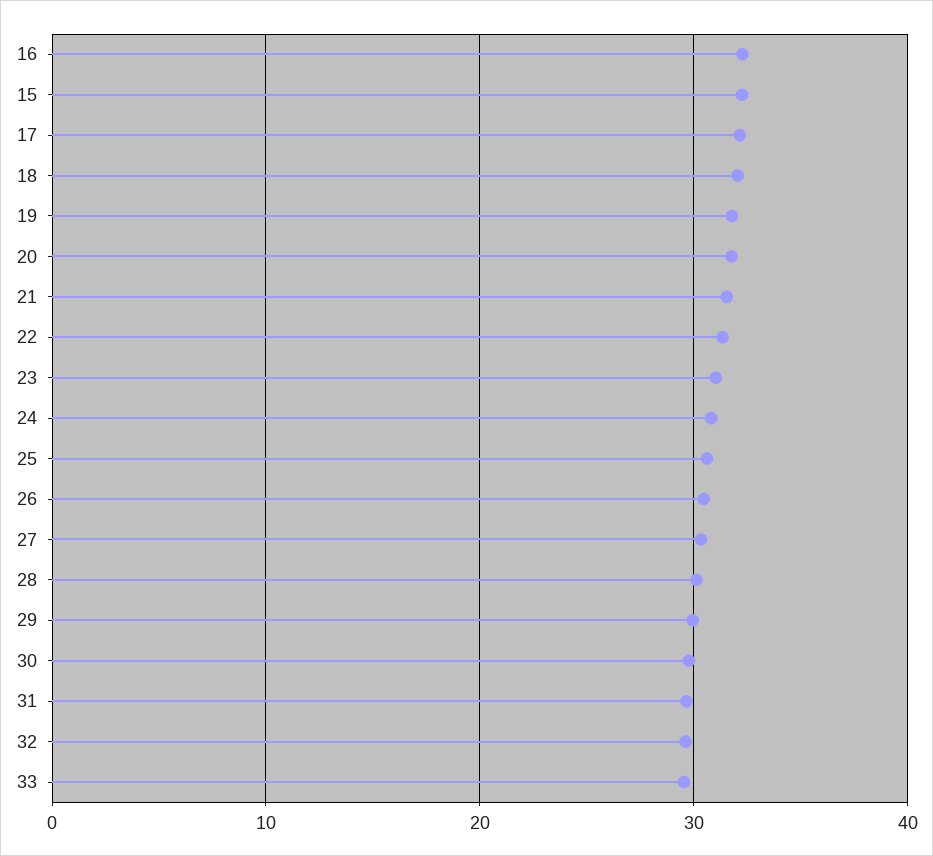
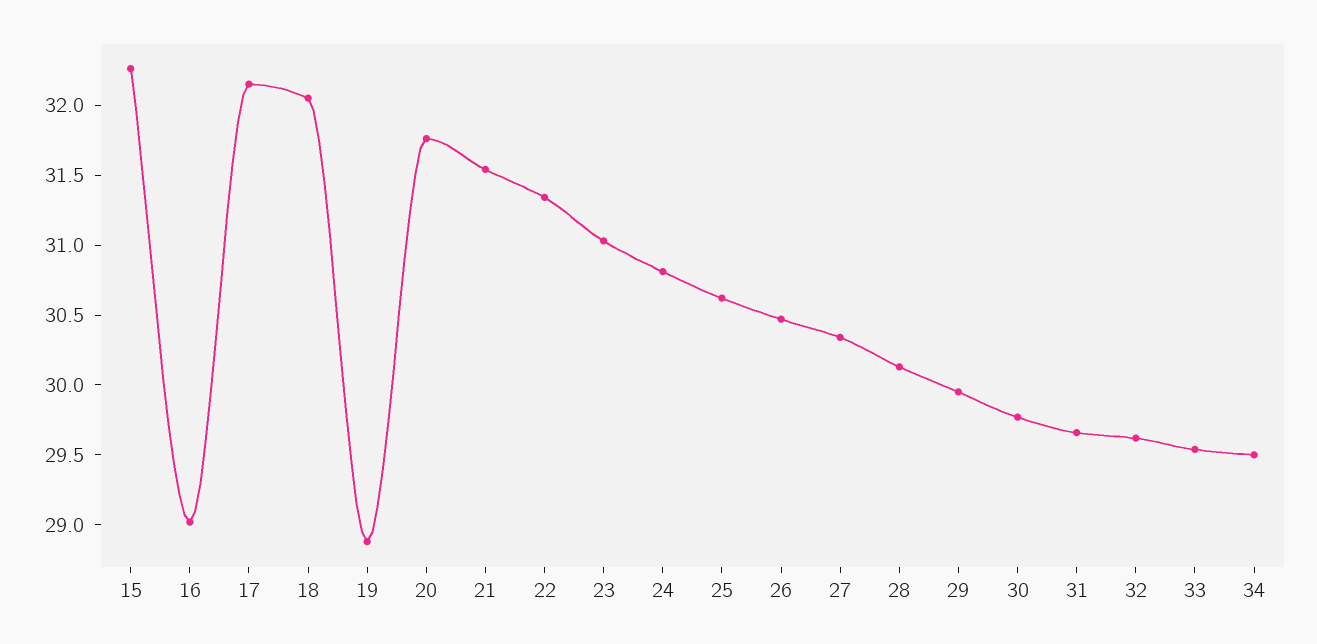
  {
-   "16": 32,
+   "16": 29,
    "15": 32.3,
    "17": 32.2,
    "18": 32.1,
-   "19": 32,
+   "19": 28.9,
    "20": 31.8,
    "21": 31.5,
    "22": 31.3,
    "23": 31,
    "24": 30.8,
    "25": 30.6,
    "26": 30.5,
    "27": 30.3,
    "28": 30.1,
    "29": 30,
    "30": 29.8,
    "31": 29.7,
    "32": 29.6,
-   "33": 29.5
+   "33": 29.5,
+   "34": 29.5
  }

